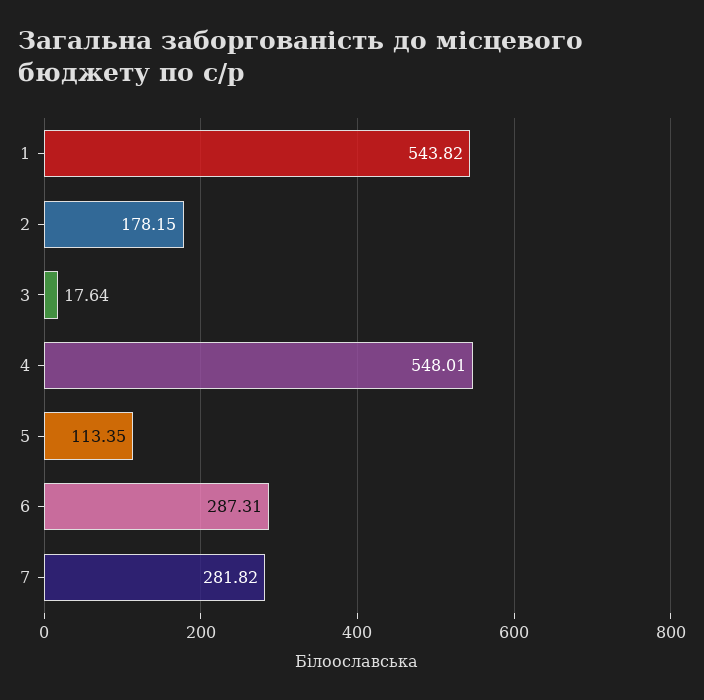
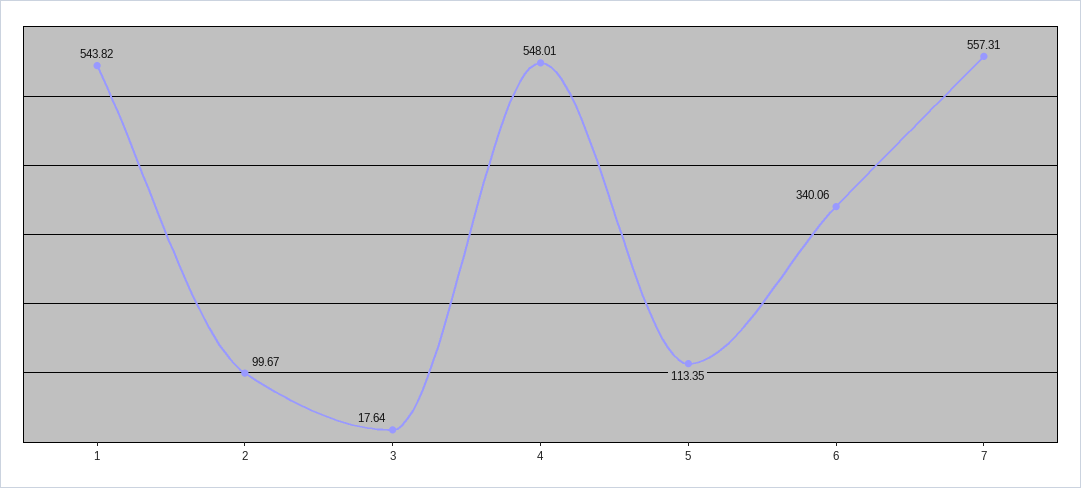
  {
    "1": 543.82,
-   "2": 178.15,
+   "2": 99.67,
    "3": 17.64,
    "4": 548.01,
    "5": 113.35,
-   "6": 287.31,
+   "6": 340.06,
-   "7": 281.82
+   "7": 557.31
  }

